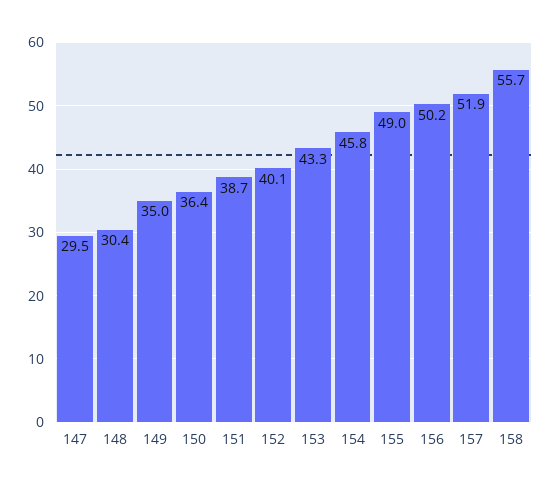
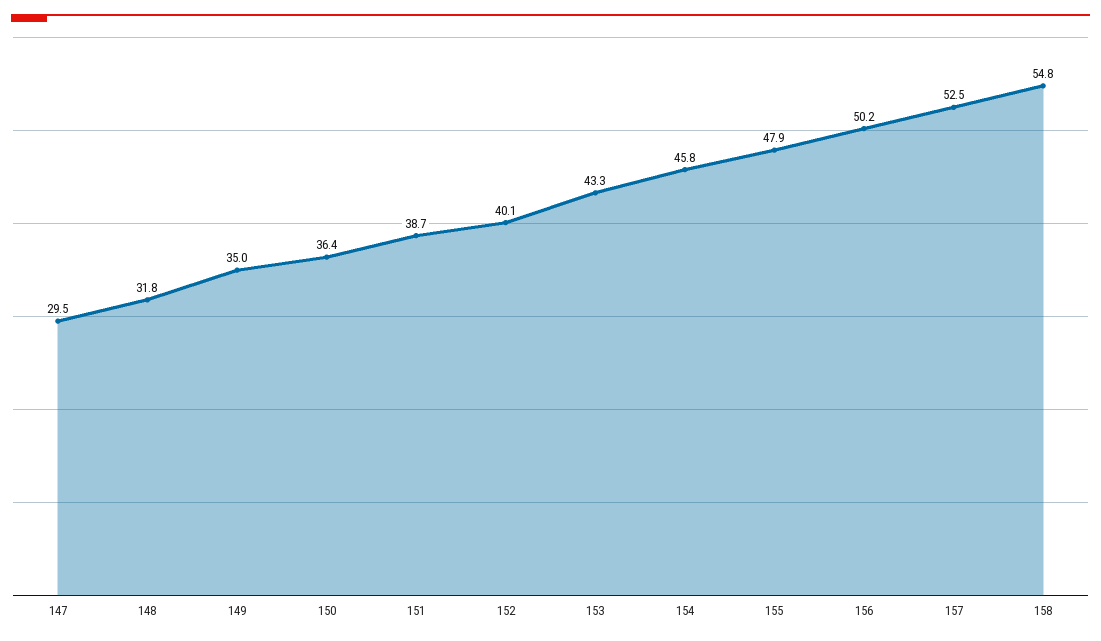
  {
    "147": 29.5,
-   "148": 30.4,
+   "148": 31.8,
    "149": 35,
    "150": 36.4,
    "151": 38.7,
    "152": 40.1,
    "153": 43.3,
    "154": 45.8,
-   "155": 49,
+   "155": 47.9,
    "156": 50.2,
-   "157": 51.9,
+   "157": 52.5,
-   "158": 55.7
+   "158": 54.8
  }

